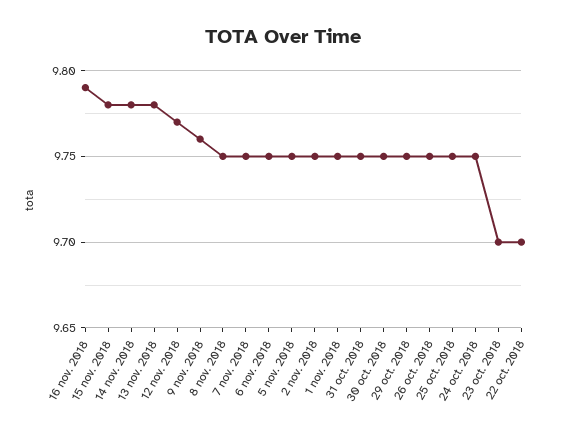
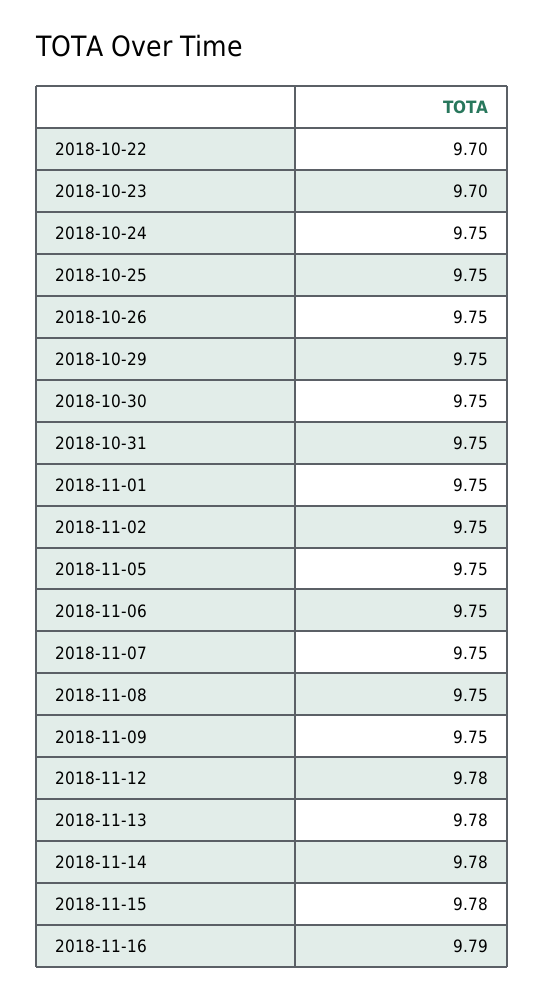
  {
    "16 nov. 2018": 9.79,
    "15 nov. 2018": 9.78,
    "14 nov. 2018": 9.78,
    "13 nov. 2018": 9.78,
-   "12 nov. 2018": 9.77,
+   "12 nov. 2018": 9.78,
-   "9 nov. 2018": 9.76,
+   "9 nov. 2018": 9.75,
    "8 nov. 2018": 9.75,
    "7 nov. 2018": 9.75,
    "6 nov. 2018": 9.75,
    "5 nov. 2018": 9.75,
    "2 nov. 2018": 9.75,
    "1 nov. 2018": 9.75,
    "31 oct. 2018": 9.75,
    "30 oct. 2018": 9.75,
    "29 oct. 2018": 9.75,
    "26 oct. 2018": 9.75,
    "25 oct. 2018": 9.75,
    "24 oct. 2018": 9.75,
    "23 oct. 2018": 9.7,
    "22 oct. 2018": 9.7
  }

